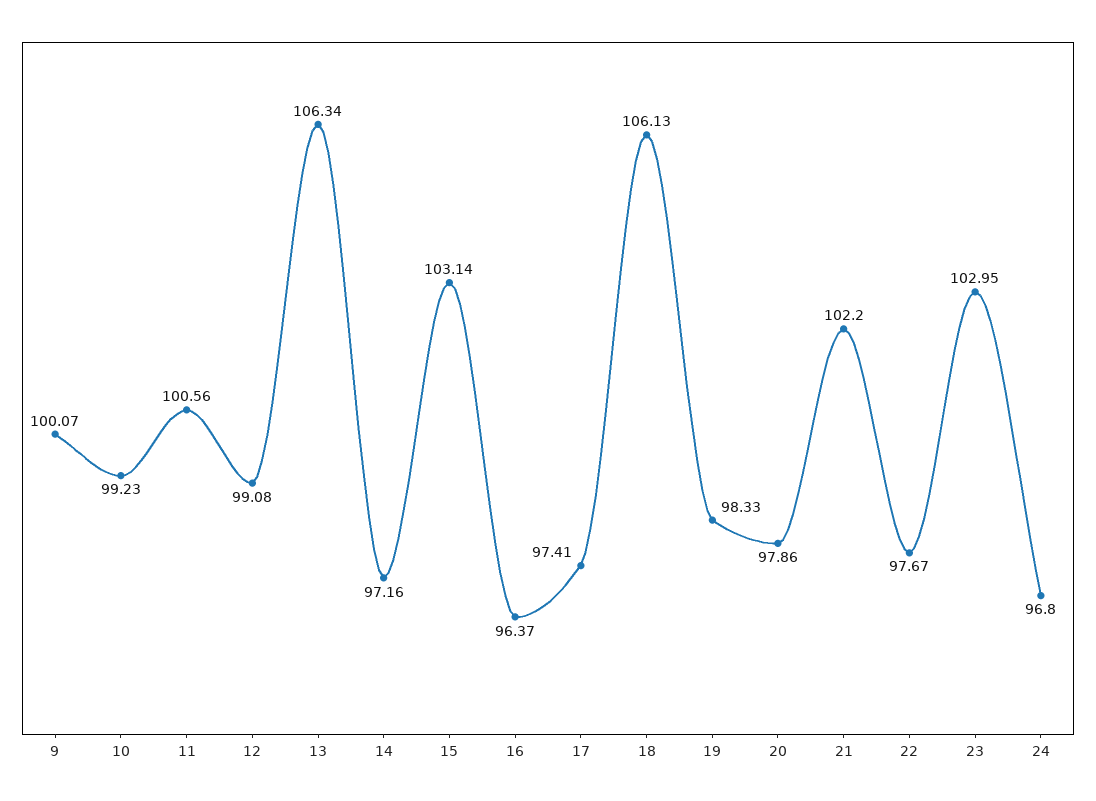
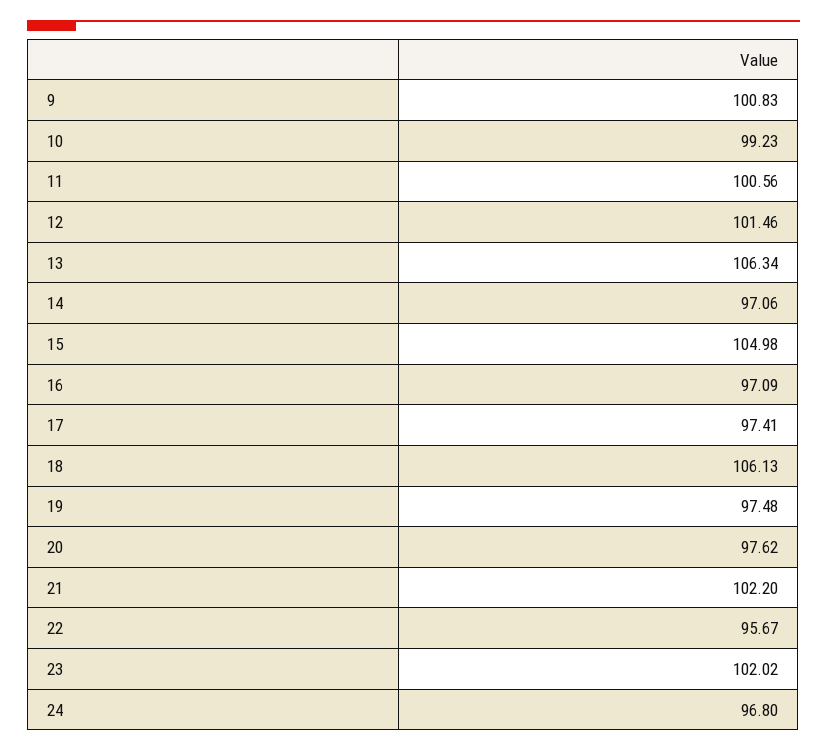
  {
-   "9": 100.07,
+   "9": 100.83,
    "10": 99.23,
    "11": 100.56,
-   "12": 99.08,
+   "12": 101.46,
    "13": 106.34,
-   "14": 97.16,
+   "14": 97.06,
-   "15": 103.14,
+   "15": 104.98,
-   "16": 96.37,
+   "16": 97.09,
    "17": 97.41,
    "18": 106.13,
-   "19": 98.33,
+   "19": 97.48,
-   "20": 97.86,
+   "20": 97.62,
    "21": 102.2,
-   "22": 97.67,
+   "22": 95.67,
-   "23": 102.95,
+   "23": 102.02,
    "24": 96.8
  }

